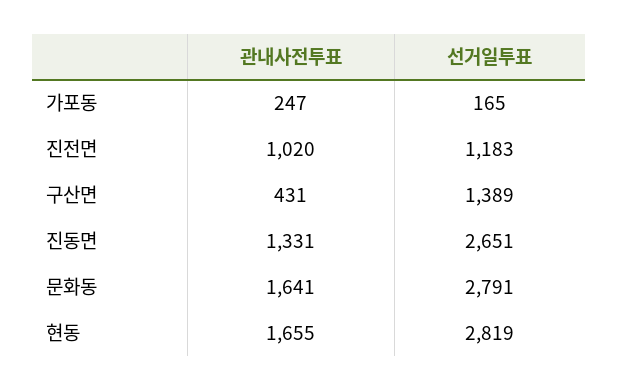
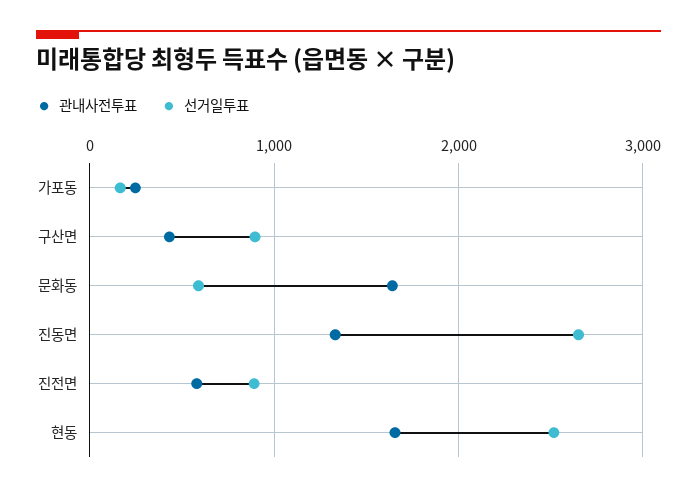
  {
    "관내사전투표": {
      "가포동": 247,
-     "진전면": 1020,
+     "진전면": 600,
      "구산면": 431,
      "진동면": 1331,
      "문화동": 1641,
      "현동": 1655
    },
    "선거일투표": {
      "가포동": 165,
-     "진전면": 1183,
+     "진전면": 900,
-     "구산면": 1389,
+     "구산면": 900,
      "진동면": 2651,
-     "문화동": 2791,
+     "문화동": 600,
-     "현동": 2819
+     "현동": 2500
    }
  }

